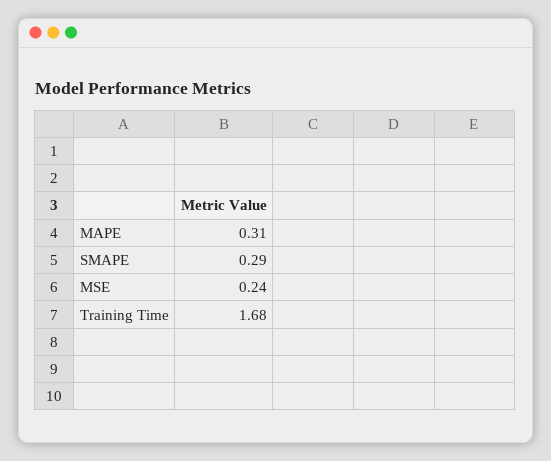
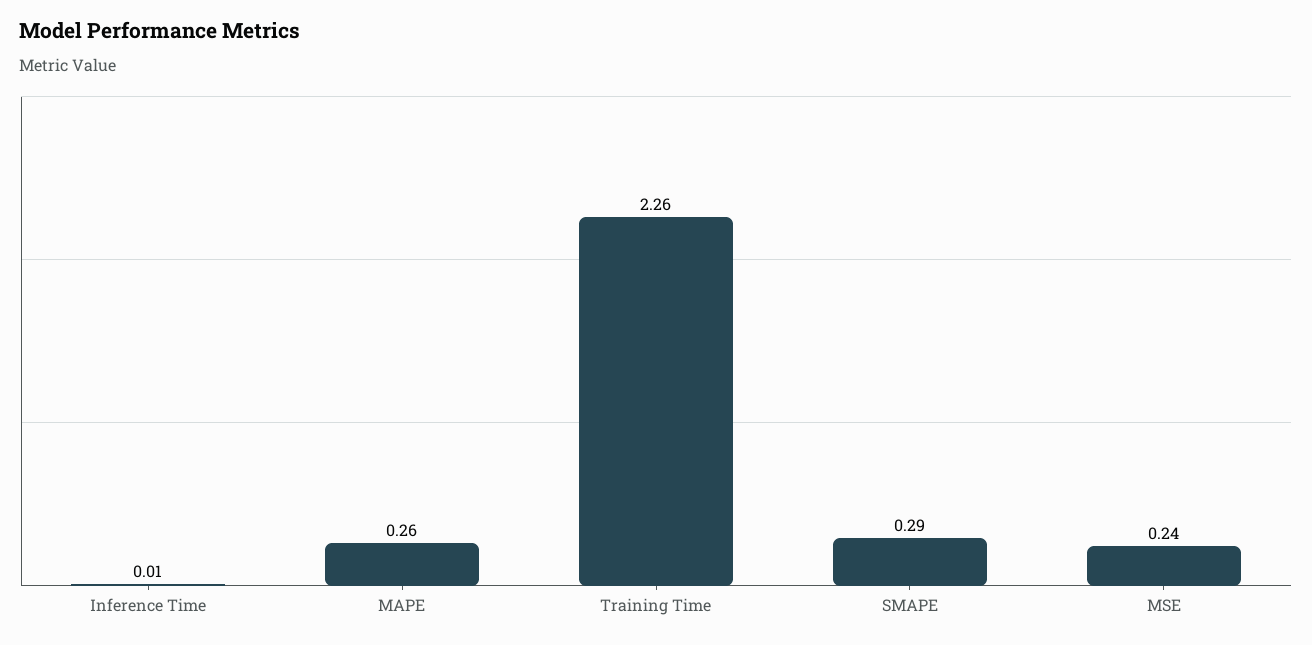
  {
-   "MAPE": 0.31,
+   "MAPE": 0.26,
    "SMAPE": 0.29,
    "MSE": 0.24,
-   "Training Time": 1.68
+   "Training Time": 2.26,
+   "Inference Time": 0.01
  }

